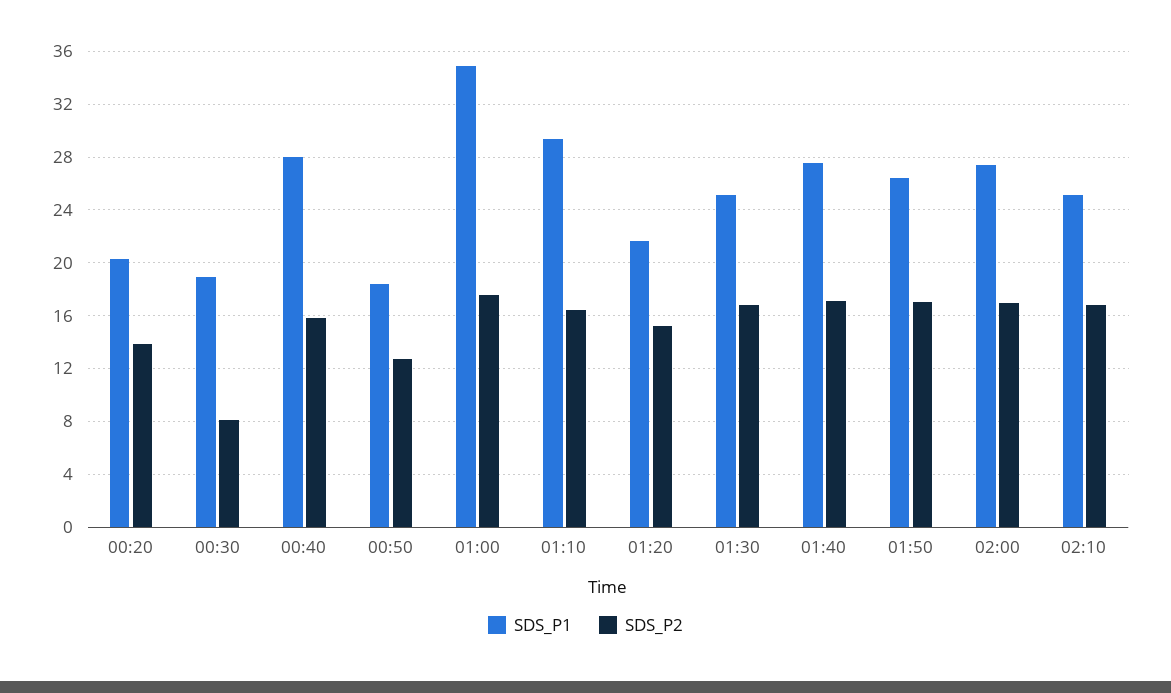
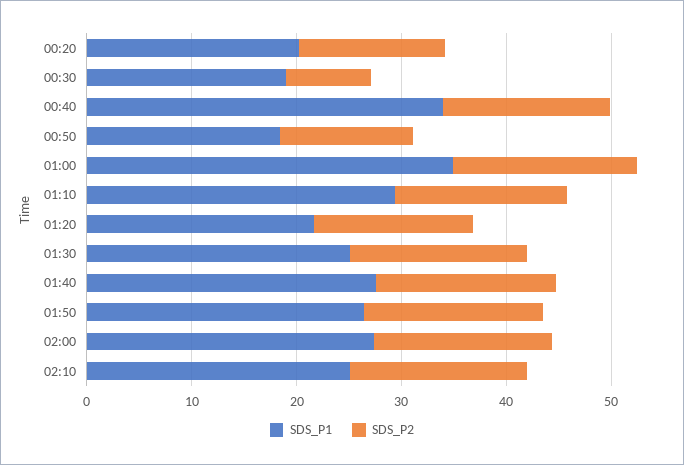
  {
    "SDS_P1": {
      "00:20": 20.5,
      "00:30": 19,
-     "00:40": 28,
+     "00:40": 34,
      "00:50": 18.5,
      "01:00": 35,
      "01:10": 29.5,
      "01:20": 21.5,
      "01:30": 25,
      "01:40": 27.5,
      "01:50": 26.5,
      "02:00": 27.5,
      "02:10": 25
    },
    "SDS_P2": {
      "00:20": 14,
      "00:30": 8,
      "00:40": 16,
      "00:50": 12.5,
      "01:00": 17.5,
      "01:10": 16.5,
      "01:20": 15,
      "01:30": 17,
      "01:40": 17,
      "01:50": 17,
      "02:00": 17,
      "02:10": 17
    }
  }

